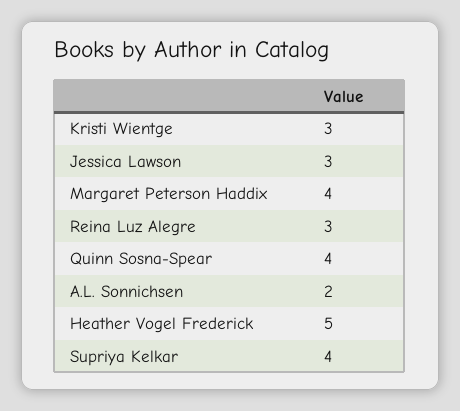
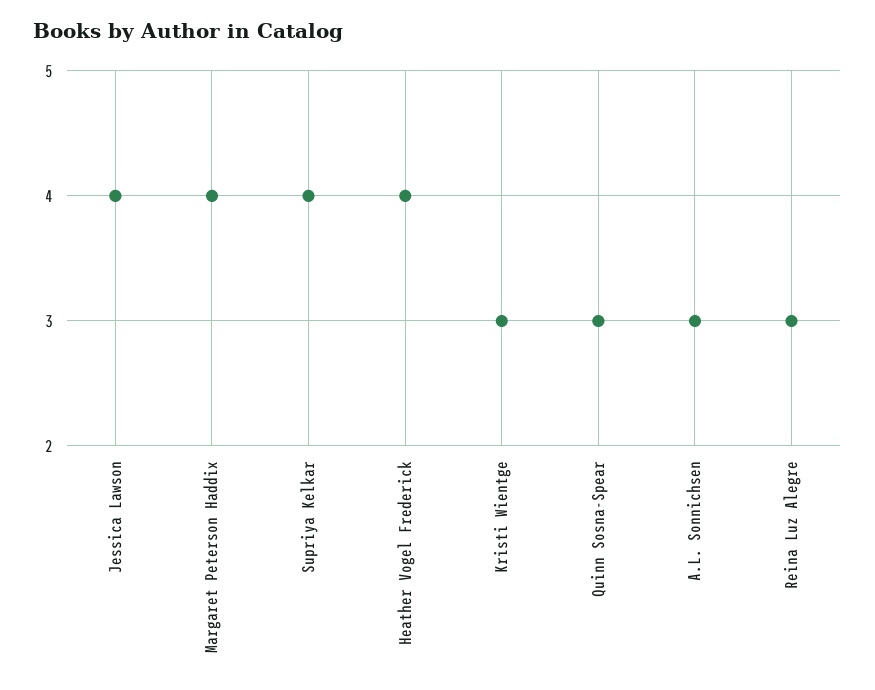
  {
    "Kristi Wientge": 3,
-   "Jessica Lawson": 3,
+   "Jessica Lawson": 4,
    "Margaret Peterson Haddix": 4,
    "Reina Luz Alegre": 3,
-   "Quinn Sosna-Spear": 4,
+   "Quinn Sosna-Spear": 3,
-   "A.L. Sonnichsen": 2,
+   "A.L. Sonnichsen": 3,
-   "Heather Vogel Frederick": 5,
+   "Heather Vogel Frederick": 4,
    "Supriya Kelkar": 4
  }

